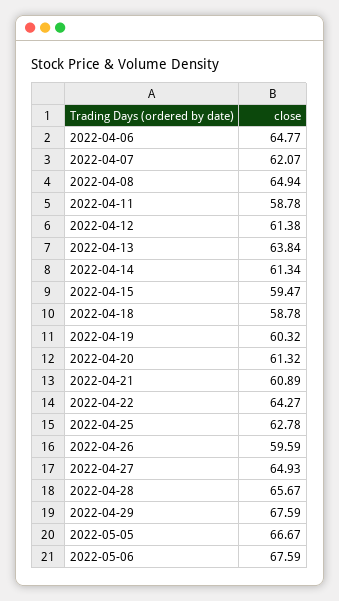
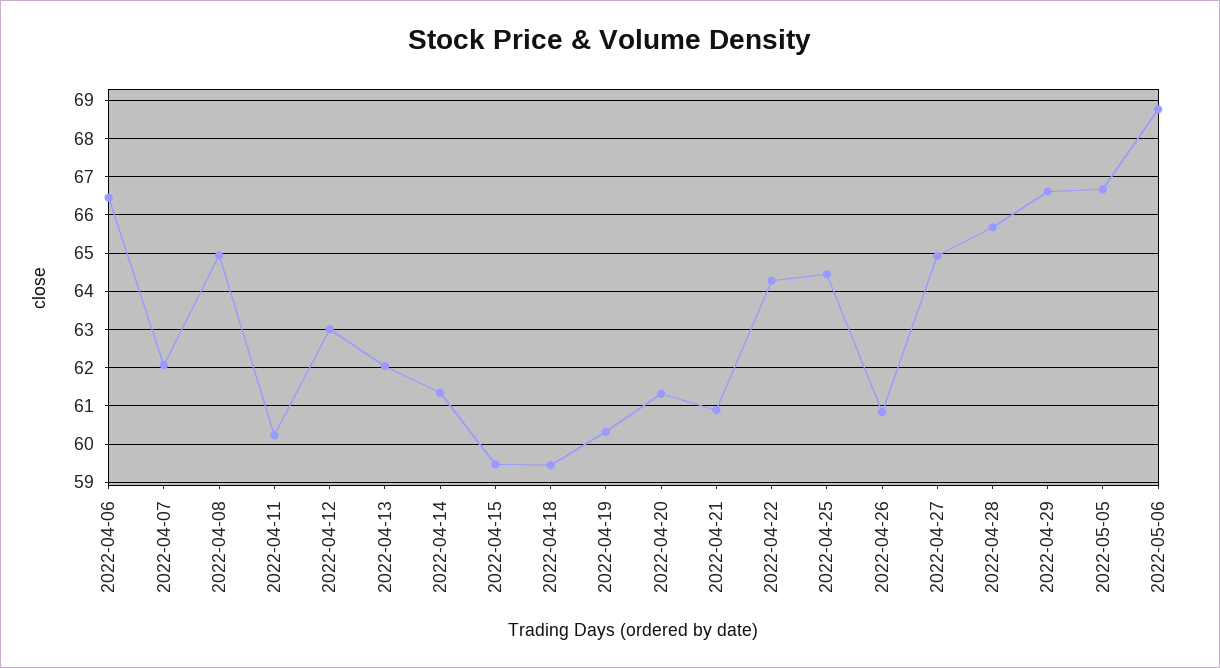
  {
-   "2022-04-06": 64.77,
+   "2022-04-06": 66.4,
    "2022-04-07": 62.07,
    "2022-04-08": 64.94,
-   "2022-04-11": 58.78,
+   "2022-04-11": 60.2,
-   "2022-04-12": 61.38,
+   "2022-04-12": 63,
-   "2022-04-13": 63.84,
+   "2022-04-13": 62,
    "2022-04-14": 61.34,
    "2022-04-15": 59.47,
-   "2022-04-18": 58.78,
+   "2022-04-18": 59.4,
    "2022-04-19": 60.32,
    "2022-04-20": 61.32,
    "2022-04-21": 60.89,
    "2022-04-22": 64.27,
-   "2022-04-25": 62.78,
+   "2022-04-25": 64.4,
-   "2022-04-26": 59.59,
+   "2022-04-26": 60.8,
    "2022-04-27": 64.93,
    "2022-04-28": 65.67,
-   "2022-04-29": 67.59,
+   "2022-04-29": 66.6,
    "2022-05-05": 66.67,
-   "2022-05-06": 67.59
+   "2022-05-06": 68.8
  }

